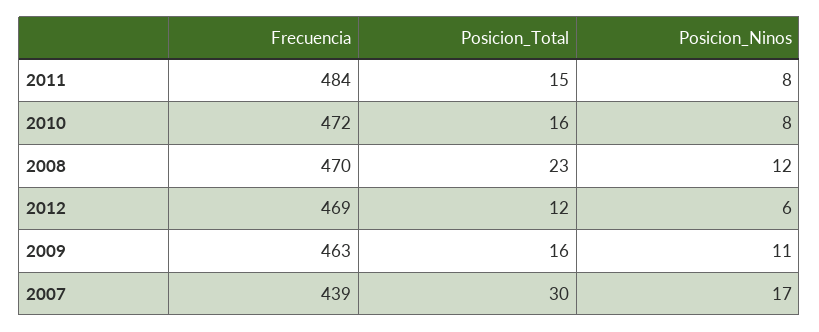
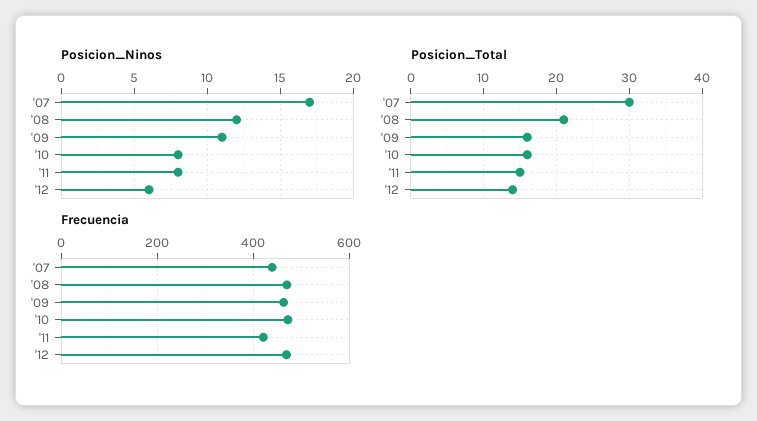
  {
    "Frecuencia": {
-     "2011": 484,
+     "2011": 420,
      "2010": 472,
      "2008": 470,
      "2012": 469,
      "2009": 463,
      "2007": 439
    },
    "Posicion_Total": {
      "2011": 15,
      "2010": 16,
-     "2008": 23,
+     "2008": 21,
-     "2012": 12,
+     "2012": 14,
      "2009": 16,
      "2007": 30
    },
    "Posicion_Ninos": {
      "2011": 8,
      "2010": 8,
      "2008": 12,
      "2012": 6,
      "2009": 11,
      "2007": 17
    }
  }

